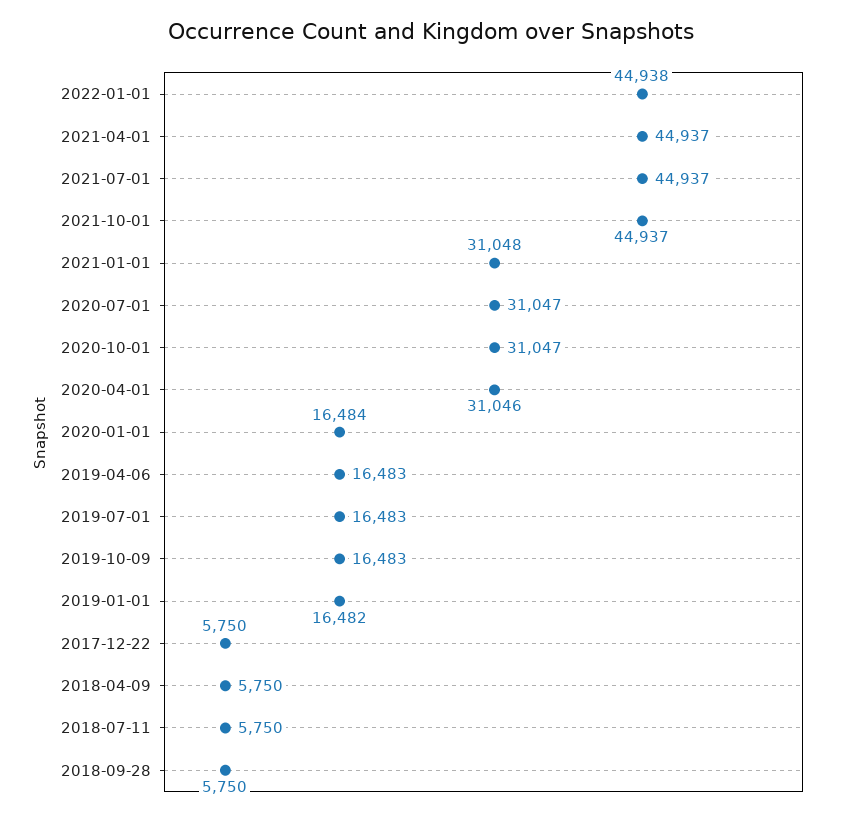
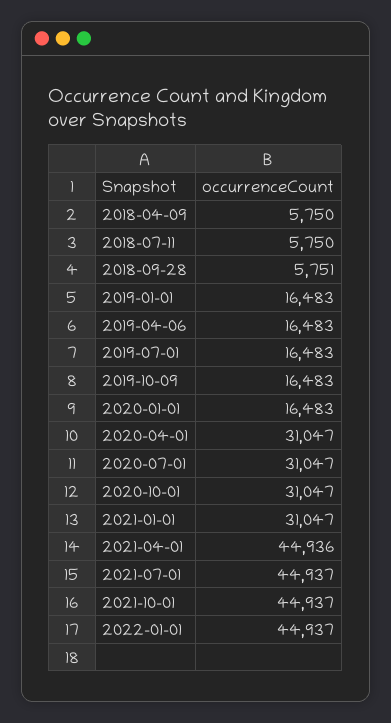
  {
-   "2022-01-01": 44938,
+   "2022-01-01": 44937,
-   "2021-04-01": 44937,
+   "2021-04-01": 44936,
    "2021-07-01": 44937,
    "2021-10-01": 44937,
-   "2021-01-01": 31048,
+   "2021-01-01": 31047,
    "2020-07-01": 31047,
    "2020-10-01": 31047,
-   "2020-04-01": 31046,
+   "2020-04-01": 31047,
-   "2020-01-01": 16484,
+   "2020-01-01": 16483,
    "2019-04-06": 16483,
    "2019-07-01": 16483,
    "2019-10-09": 16483,
-   "2019-01-01": 16482,
+   "2019-01-01": 16483,
-   "2017-12-22": 5750,
    "2018-04-09": 5750,
    "2018-07-11": 5750,
-   "2018-09-28": 5750
+   "2018-09-28": 5751
  }

